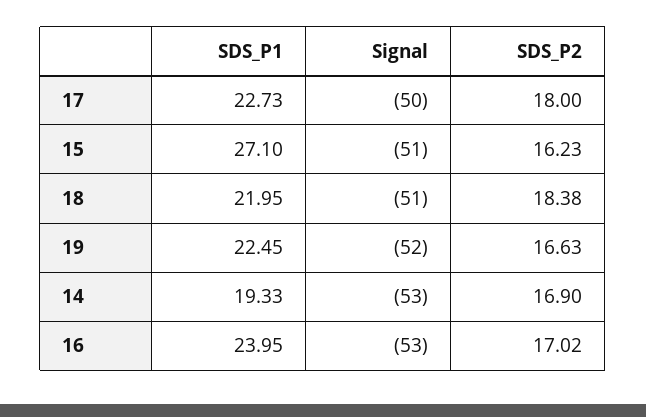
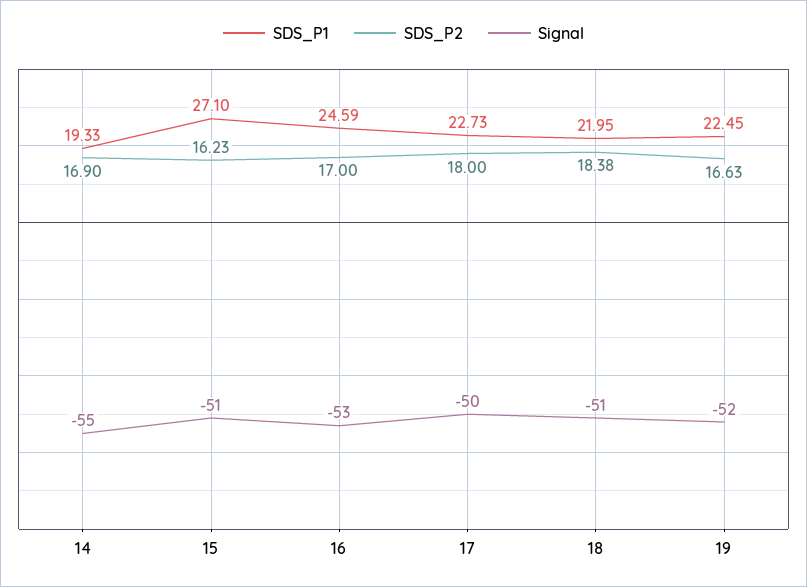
  {
    "SDS_P1": {
      "17": 22.73,
      "15": 27.1,
      "18": 21.95,
      "19": 22.45,
      "14": 19.33,
-     "16": 23.95
+     "16": 24.59
    },
    "Signal": {
      "17": -50,
      "15": -51,
      "18": -51,
      "19": -52,
-     "14": -53,
+     "14": -55,
      "16": -53
    },
    "SDS_P2": {
      "17": 18,
      "15": 16.23,
      "18": 18.38,
      "19": 16.63,
      "14": 16.9,
-     "16": 17.02
+     "16": 17
    }
  }

